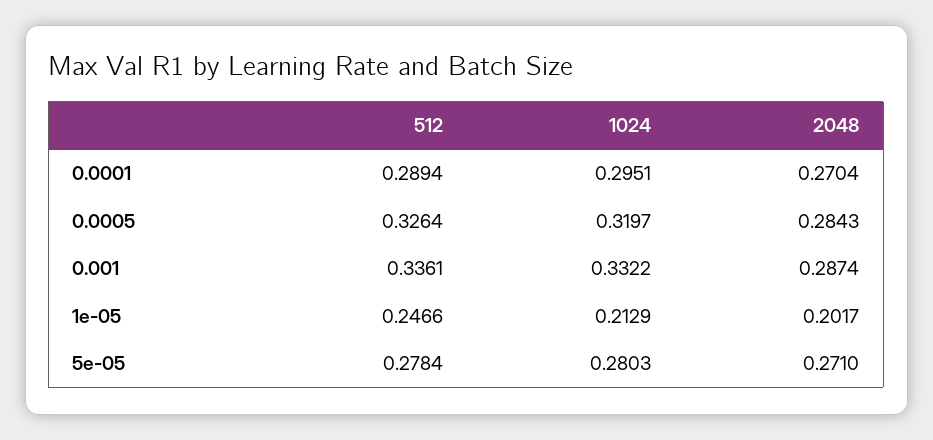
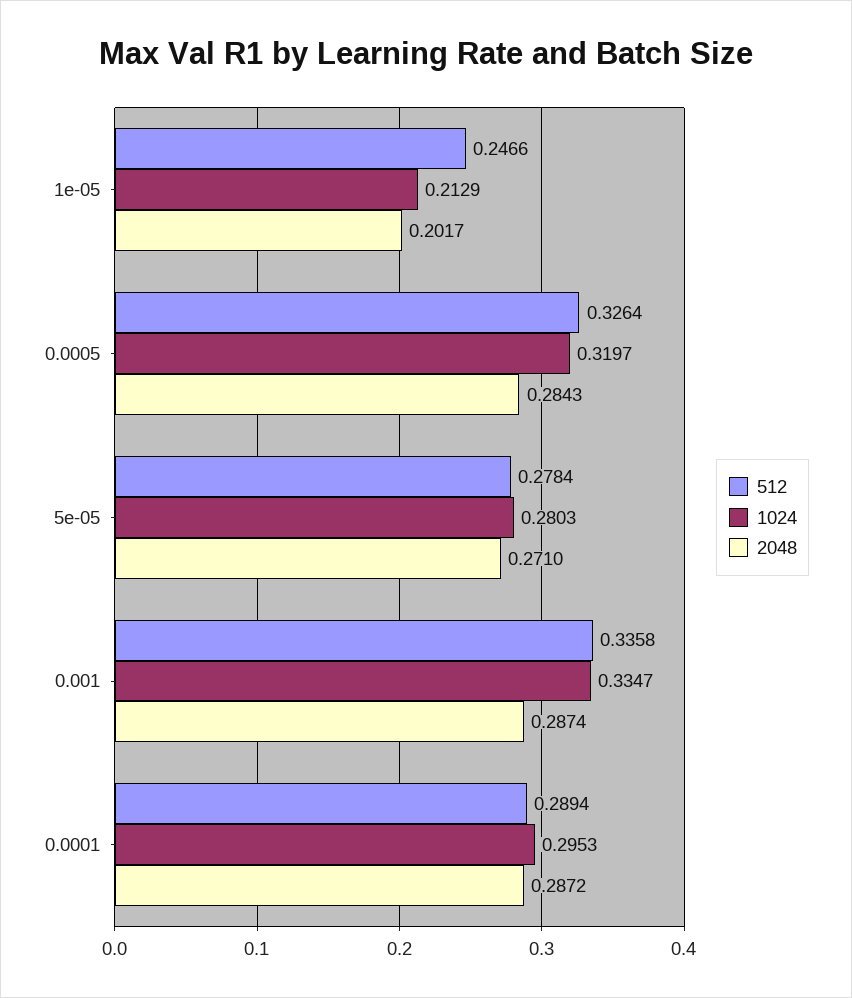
  {
    "512": {
      "0.0001": 0.2894,
      "0.0005": 0.3264,
-     "0.001": 0.3361,
+     "0.001": 0.3358,
      "1e-05": 0.2466,
      "5e-05": 0.2784
    },
    "1024": {
-     "0.0001": 0.2951,
+     "0.0001": 0.2953,
      "0.0005": 0.3197,
-     "0.001": 0.3322,
+     "0.001": 0.3347,
      "1e-05": 0.2129,
      "5e-05": 0.2803
    },
    "2048": {
-     "0.0001": 0.2704,
+     "0.0001": 0.2872,
      "0.0005": 0.2843,
      "0.001": 0.2874,
      "1e-05": 0.2017,
      "5e-05": 0.271
    }
  }

